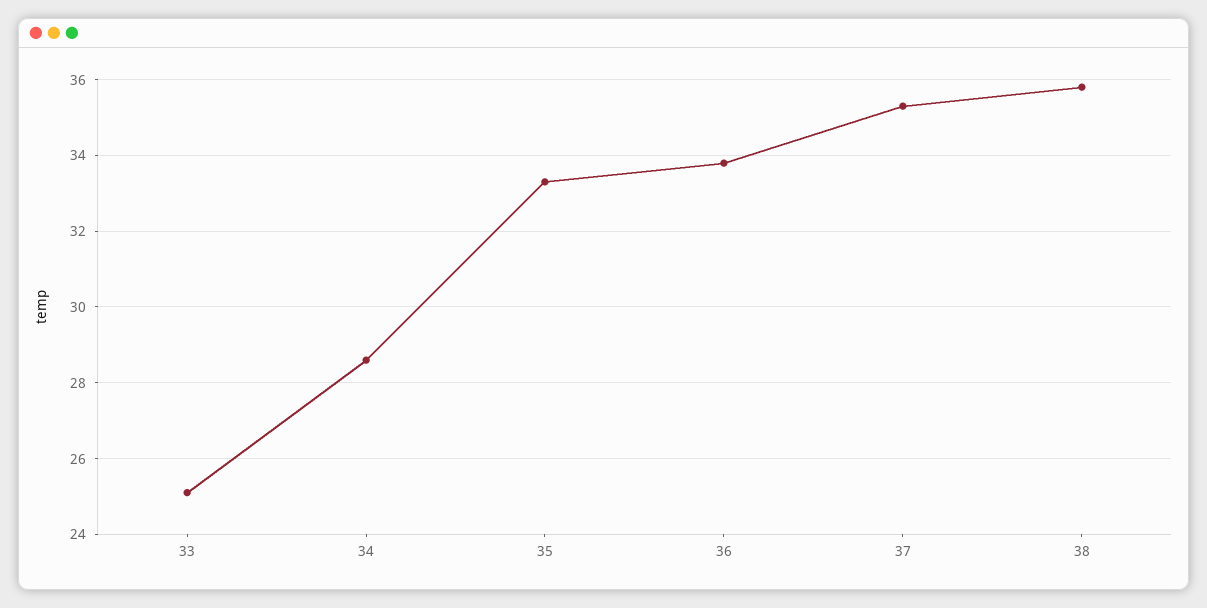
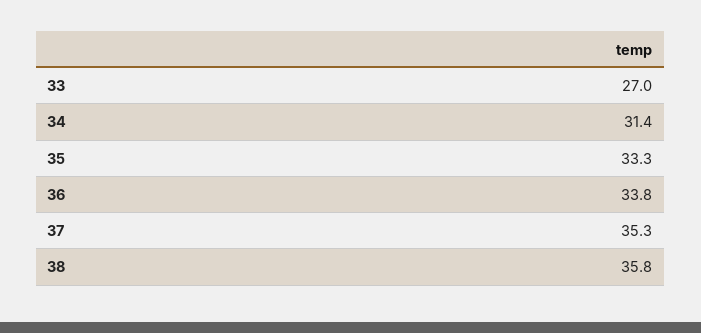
  {
-   "33": 25,
+   "33": 27,
-   "34": 28.5,
+   "34": 31.4,
    "35": 33.3,
    "36": 33.8,
    "37": 35.3,
    "38": 35.8
  }

